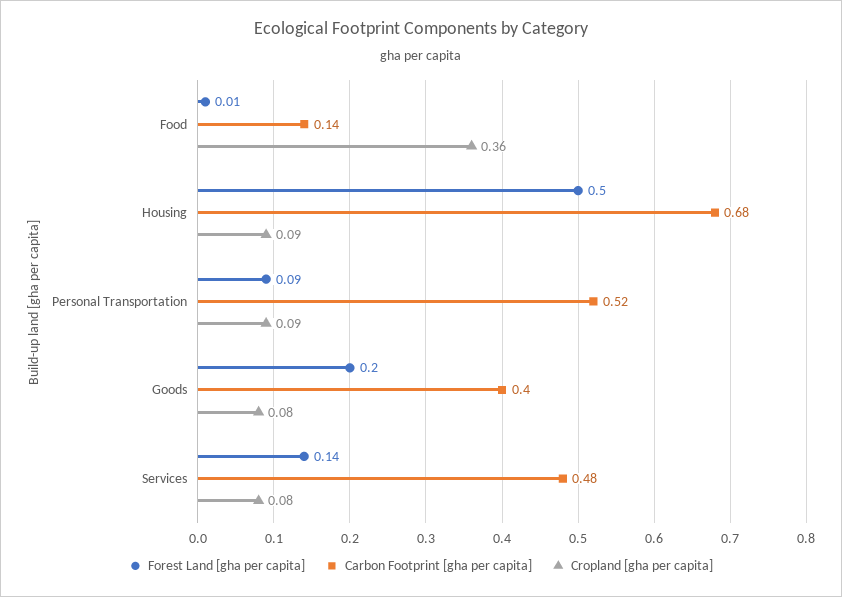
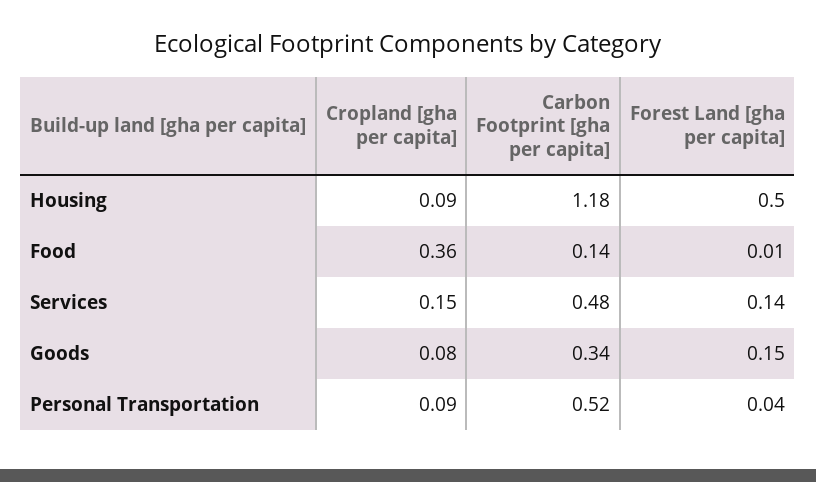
  {
    "Forest Land [gha per capita]": {
      "Food": 0.01,
      "Housing": 0.5,
-     "Personal Transportation": 0.09,
+     "Personal Transportation": 0.04,
-     "Goods": 0.2,
+     "Goods": 0.15,
      "Services": 0.14
    },
    "Carbon Footprint [gha per capita]": {
      "Food": 0.14,
-     "Housing": 0.68,
+     "Housing": 1.18,
      "Personal Transportation": 0.52,
-     "Goods": 0.4,
+     "Goods": 0.34,
      "Services": 0.48
    },
    "Cropland [gha per capita]": {
      "Food": 0.36,
      "Housing": 0.09,
      "Personal Transportation": 0.09,
      "Goods": 0.08,
-     "Services": 0.08
+     "Services": 0.15
    }
  }

